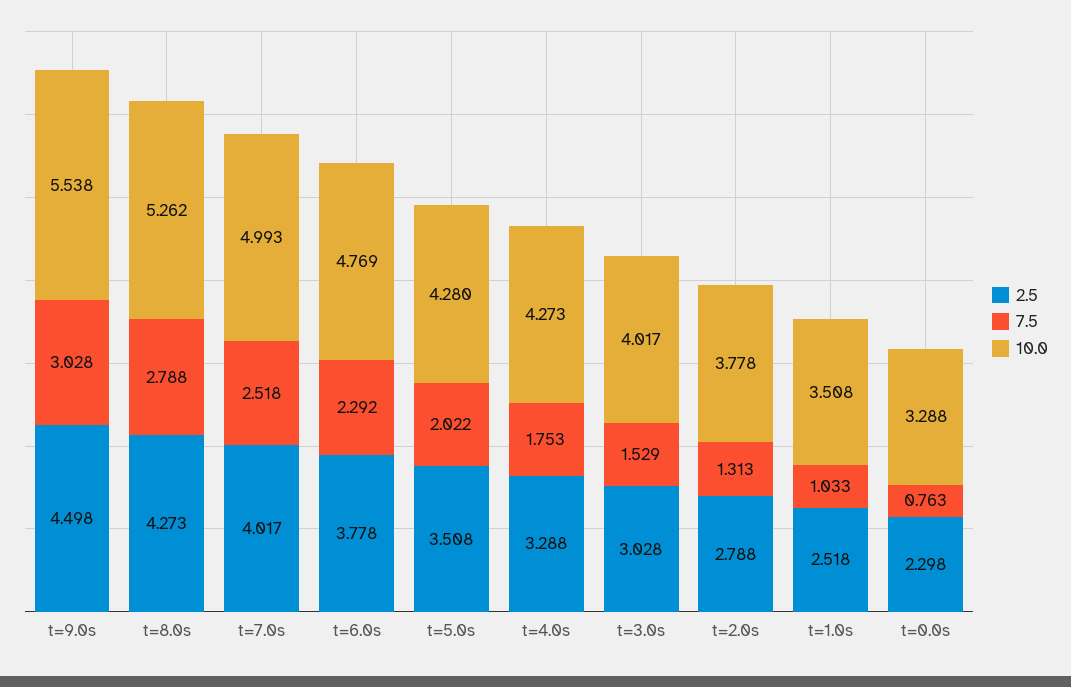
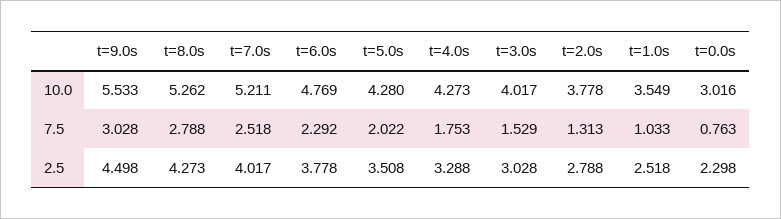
  {
    "2.5": {
      "t=9.0s": 4.498,
      "t=8.0s": 4.273,
      "t=7.0s": 4.017,
      "t=6.0s": 3.778,
      "t=5.0s": 3.508,
      "t=4.0s": 3.288,
      "t=3.0s": 3.028,
      "t=2.0s": 2.788,
      "t=1.0s": 2.518,
      "t=0.0s": 2.298
    },
    "7.5": {
      "t=9.0s": 3.028,
      "t=8.0s": 2.788,
      "t=7.0s": 2.518,
      "t=6.0s": 2.292,
      "t=5.0s": 2.022,
      "t=4.0s": 1.753,
      "t=3.0s": 1.529,
      "t=2.0s": 1.313,
      "t=1.0s": 1.033,
      "t=0.0s": 0.763
    },
    "10.0": {
-     "t=9.0s": 5.538,
+     "t=9.0s": 5.533,
      "t=8.0s": 5.262,
-     "t=7.0s": 4.993,
+     "t=7.0s": 5.211,
      "t=6.0s": 4.769,
      "t=5.0s": 4.28,
      "t=4.0s": 4.273,
      "t=3.0s": 4.017,
      "t=2.0s": 3.778,
-     "t=1.0s": 3.508,
+     "t=1.0s": 3.549,
-     "t=0.0s": 3.288
+     "t=0.0s": 3.016
    }
  }

